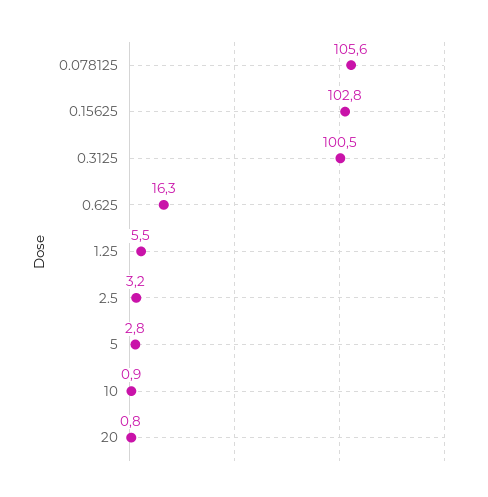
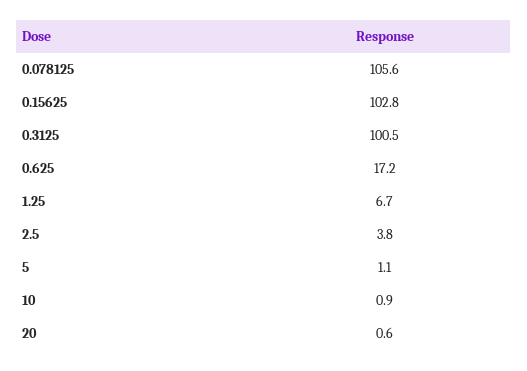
  {
    "0.078125": 105.6,
    "0.15625": 102.8,
    "0.3125": 100.5,
-   "0.625": 16.3,
+   "0.625": 17.2,
-   "1.25": 5.5,
+   "1.25": 6.7,
-   "2.5": 3.2,
+   "2.5": 3.8,
-   "5": 2.8,
+   "5": 1.1,
    "10": 0.9,
-   "20": 0.8
+   "20": 0.6
  }

